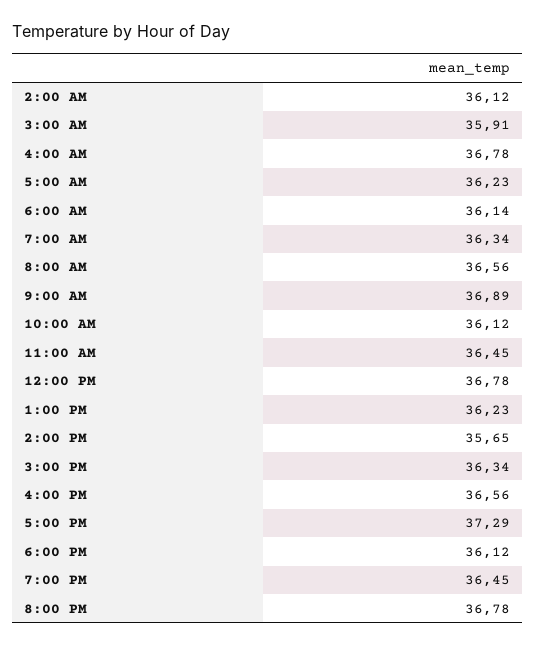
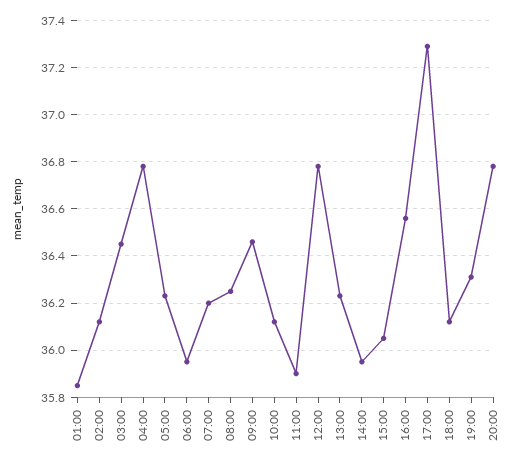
  {
    "2:00 AM": 36.12,
-   "3:00 AM": 35.91,
+   "3:00 AM": 36.45,
    "4:00 AM": 36.78,
    "5:00 AM": 36.23,
-   "6:00 AM": 36.14,
+   "6:00 AM": 35.95,
-   "7:00 AM": 36.34,
+   "7:00 AM": 36.2,
-   "8:00 AM": 36.56,
+   "8:00 AM": 36.25,
-   "9:00 AM": 36.89,
+   "9:00 AM": 36.45,
    "10:00 AM": 36.12,
-   "11:00 AM": 36.45,
+   "11:00 AM": 35.9,
    "12:00 PM": 36.78,
    "1:00 PM": 36.23,
-   "2:00 PM": 35.65,
+   "2:00 PM": 35.95,
-   "3:00 PM": 36.34,
+   "3:00 PM": 36.05,
    "4:00 PM": 36.56,
    "5:00 PM": 37.29,
    "6:00 PM": 36.12,
-   "7:00 PM": 36.45,
+   "7:00 PM": 36.3,
-   "8:00 PM": 36.78
+   "8:00 PM": 36.78,
+   "01:00": 35.85
  }

